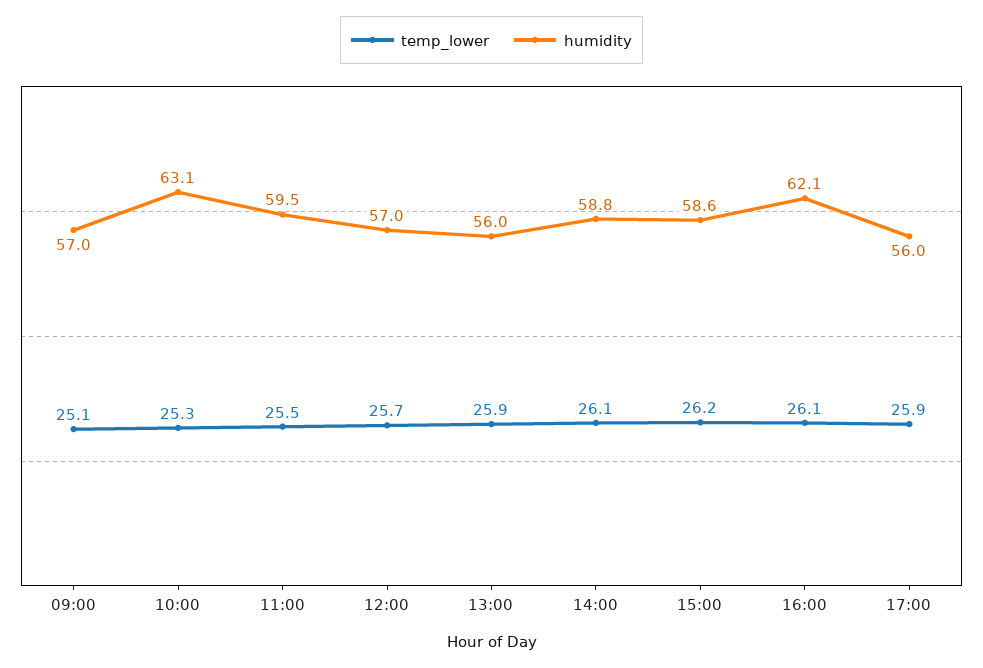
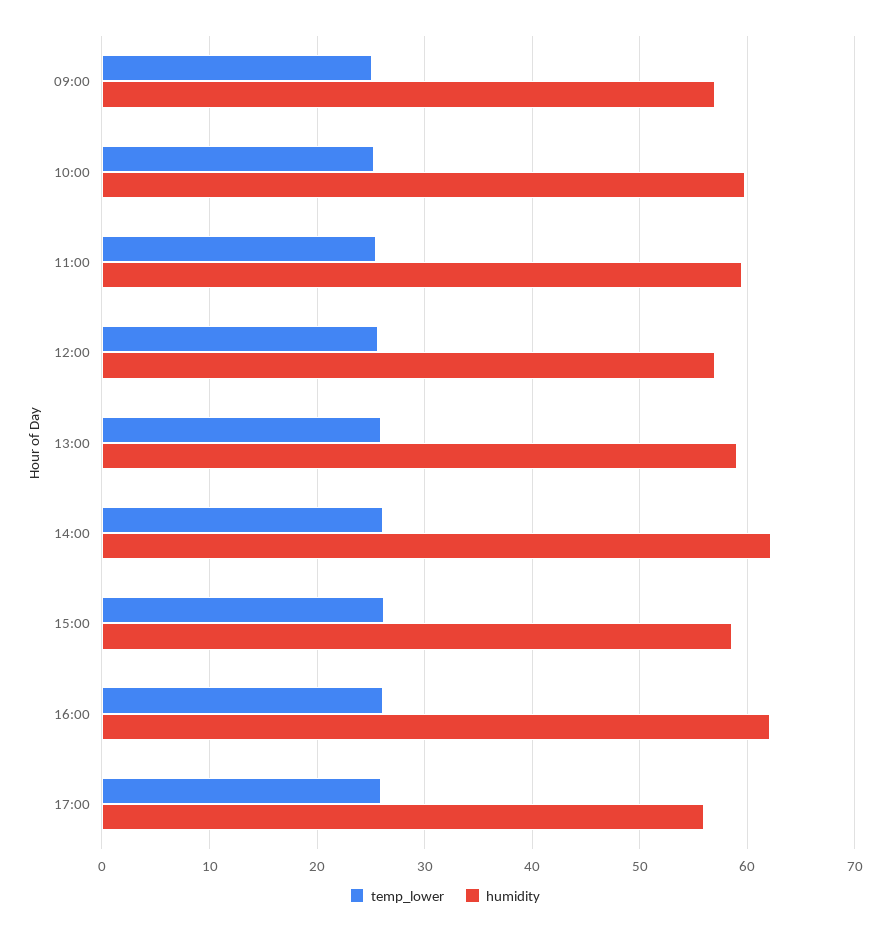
  {
    "temp_lower": {
      "09:00": 25.1,
      "10:00": 25.3,
      "11:00": 25.5,
      "12:00": 25.7,
      "13:00": 25.9,
      "14:00": 26.1,
      "15:00": 26.2,
      "16:00": 26.1,
      "17:00": 25.9
    },
    "humidity": {
      "09:00": 57,
-     "10:00": 63.1,
+     "10:00": 60,
      "11:00": 59.5,
      "12:00": 57,
-     "13:00": 56,
+     "13:00": 59,
-     "14:00": 58.8,
+     "14:00": 62,
      "15:00": 58.6,
      "16:00": 62.1,
      "17:00": 56
    }
  }

